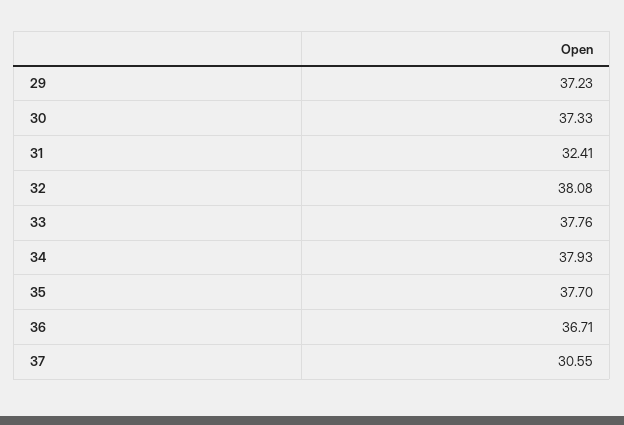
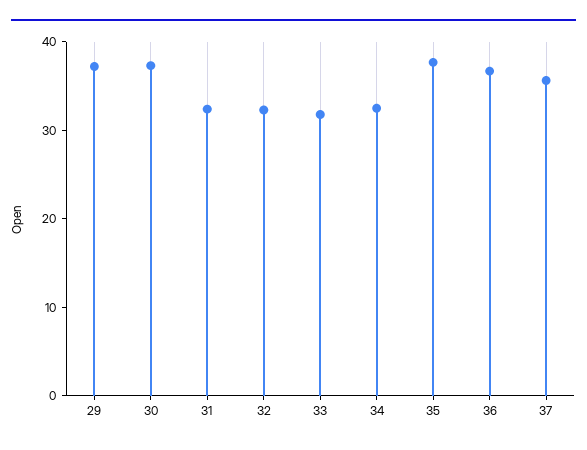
  {
    "29": 37.23,
    "30": 37.33,
    "31": 32.41,
-   "32": 38.08,
+   "32": 32,
-   "33": 37.76,
+   "33": 32,
-   "34": 37.93,
+   "34": 32,
    "35": 37.7,
    "36": 36.71,
-   "37": 30.55
+   "37": 36
  }

